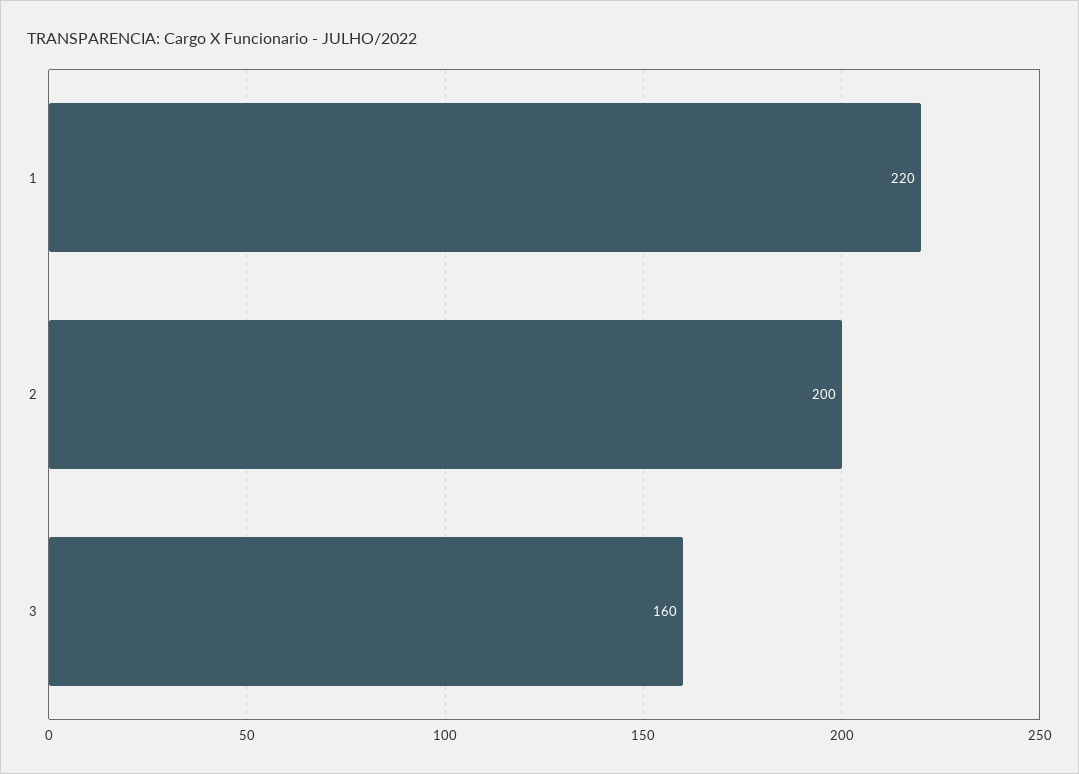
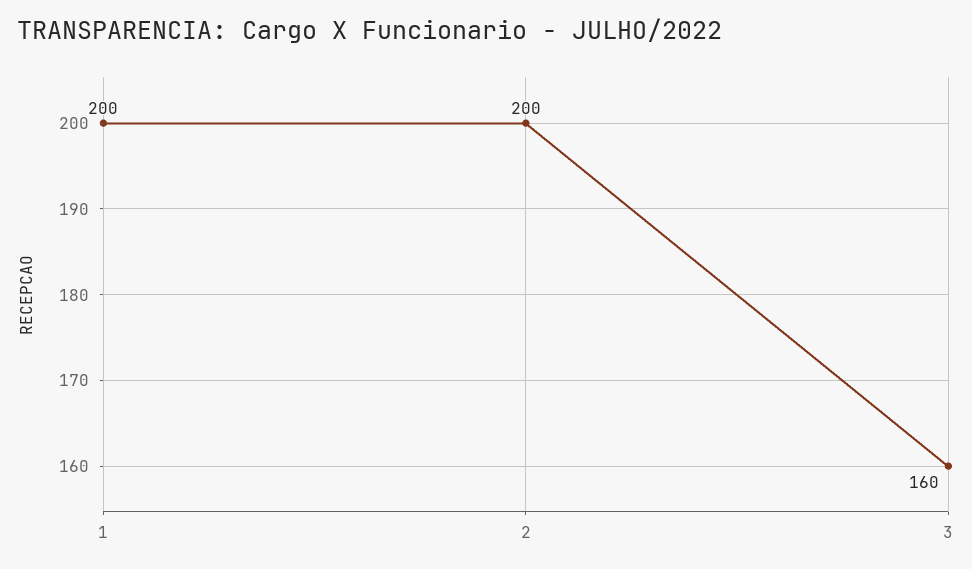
  {
-   "1": 220,
+   "1": 200,
    "2": 200,
    "3": 160
  }

